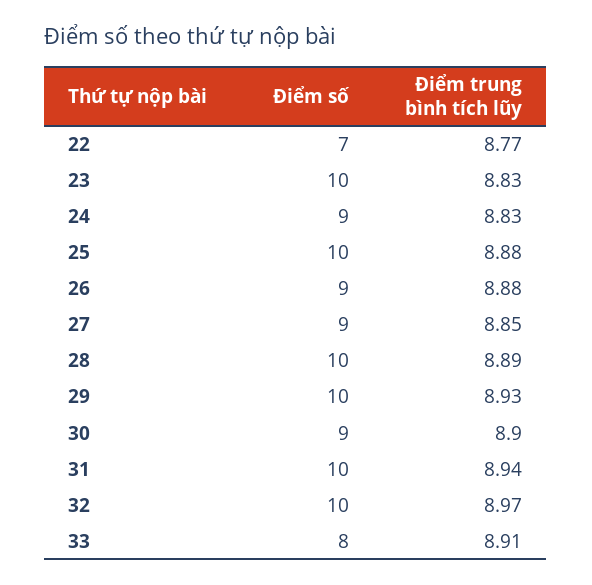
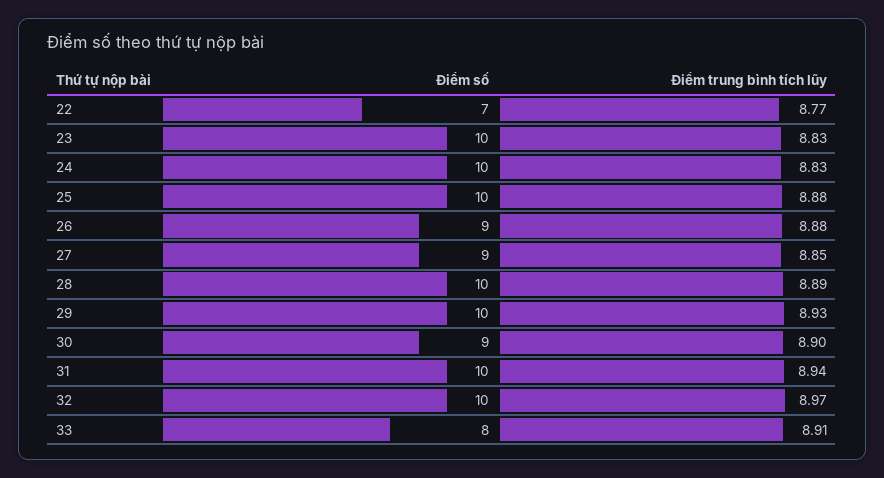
  {
    "Điểm số": {
      "22": 7,
      "23": 10,
-     "24": 9,
+     "24": 10,
      "25": 10,
      "26": 9,
      "27": 9,
      "28": 10,
      "29": 10,
      "30": 9,
      "31": 10,
      "32": 10,
      "33": 8
    },
    "Điểm trung bình tích lũy": {
      "22": 8.77,
      "23": 8.83,
      "24": 8.83,
      "25": 8.88,
      "26": 8.88,
      "27": 8.85,
      "28": 8.89,
      "29": 8.93,
      "30": 8.9,
      "31": 8.94,
      "32": 8.97,
      "33": 8.91
    }
  }

